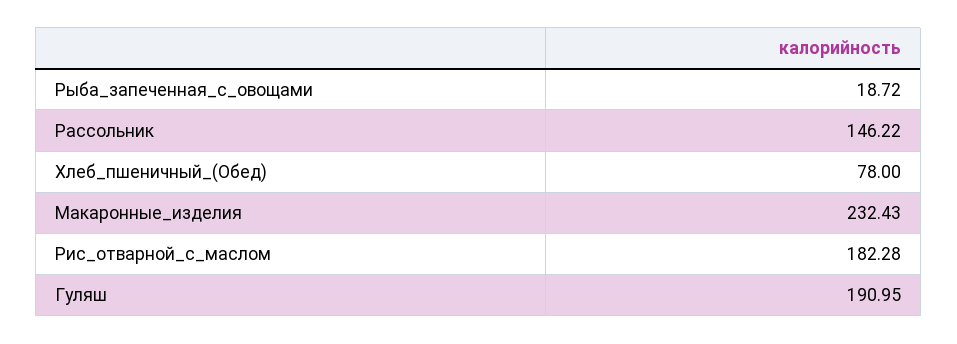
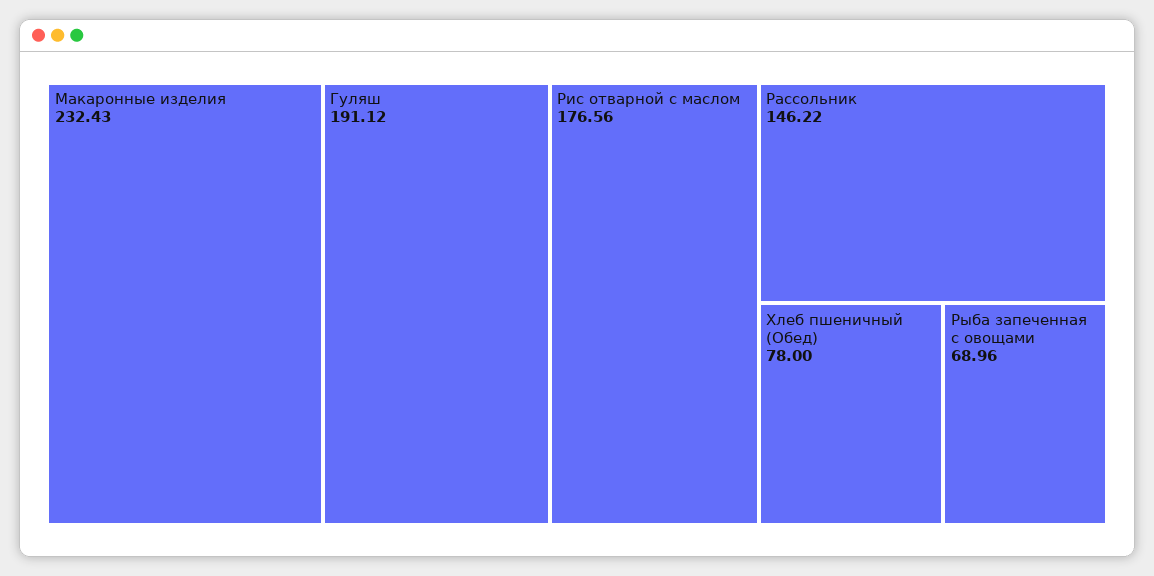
  {
-   "Рыба_запеченная_с_овощами": 18.72,
+   "Рыба_запеченная_с_овощами": 68.96,
    "Рассольник": 146.22,
    "Хлеб_пшеничный_(Обед)": 78,
    "Макаронные_изделия": 232.43,
-   "Рис_отварной_с_маслом": 182.28,
+   "Рис_отварной_с_маслом": 176.56,
-   "Гуляш": 190.95
+   "Гуляш": 191.12
  }

